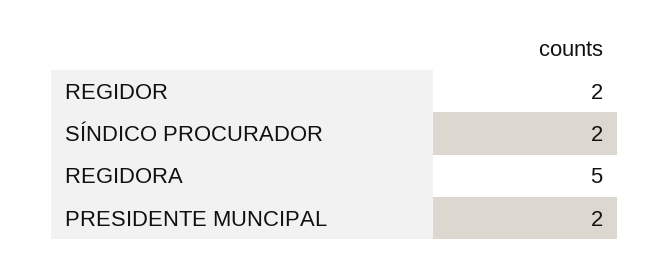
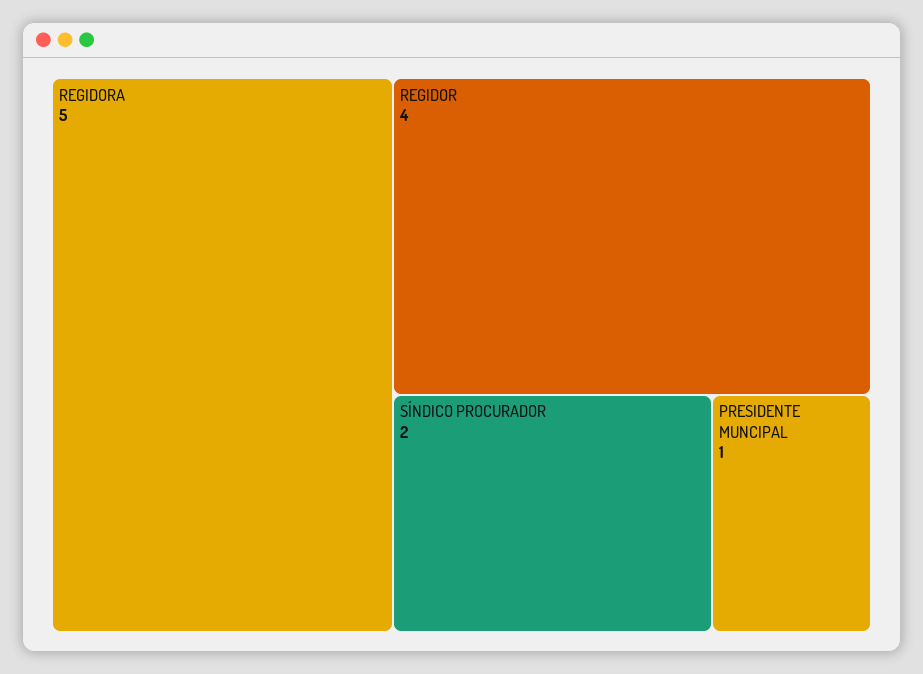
  {
-   "REGIDOR": 2,
+   "REGIDOR": 4,
    "SÍNDICO PROCURADOR": 2,
    "REGIDORA": 5,
-   "PRESIDENTE MUNCIPAL": 2
+   "PRESIDENTE MUNCIPAL": 1
  }

